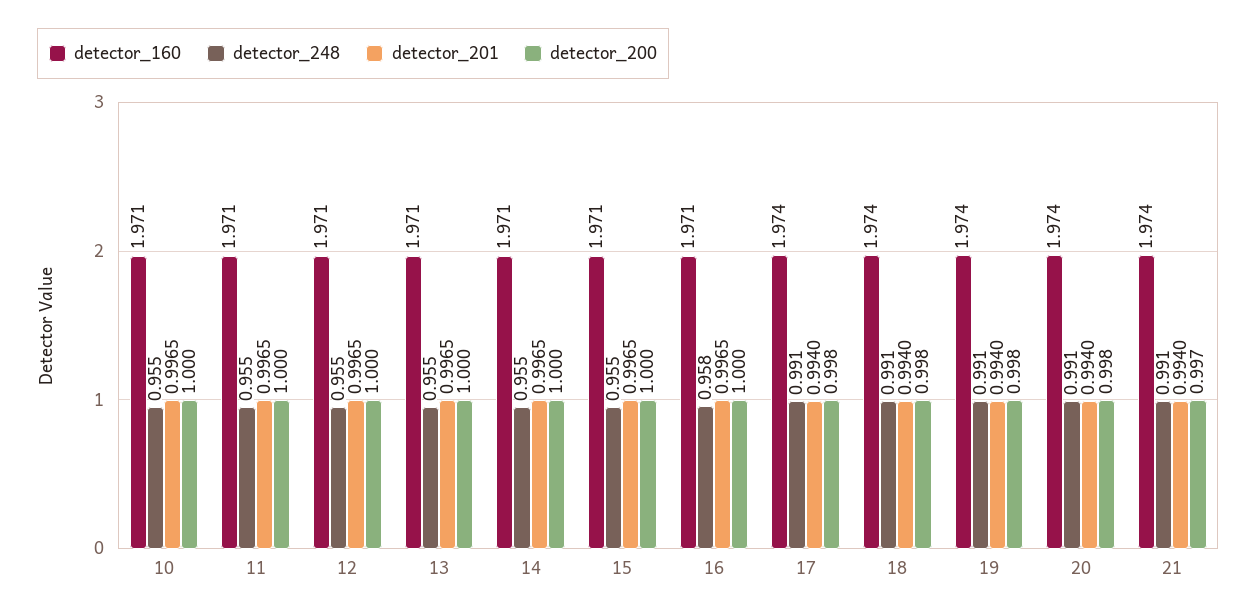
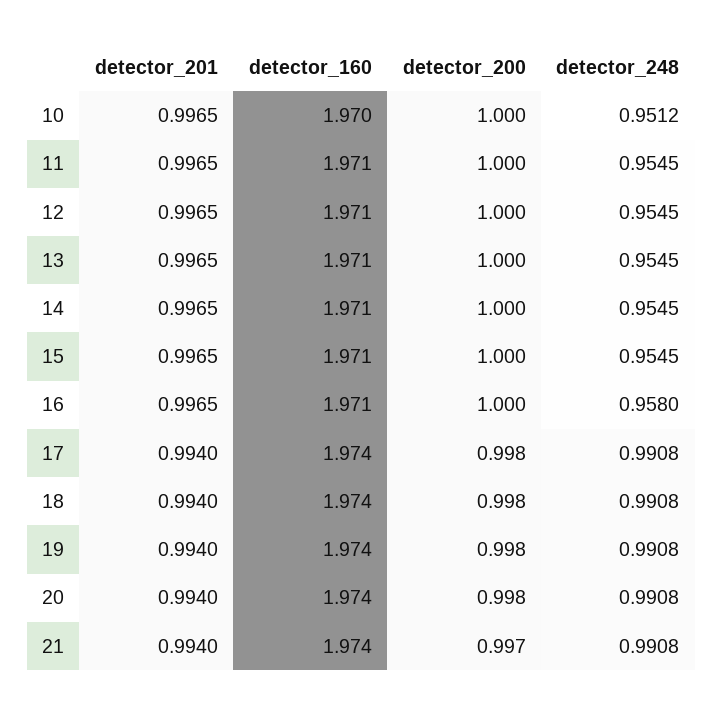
  {
    "detector_160": {
-     "10": 1.971,
+     "10": 1.97,
      "11": 1.971,
      "12": 1.971,
      "13": 1.971,
      "14": 1.971,
      "15": 1.971,
      "16": 1.971,
      "17": 1.974,
      "18": 1.974,
      "19": 1.974,
      "20": 1.974,
      "21": 1.974
    },
    "detector_248": {
-     "10": 0.955,
+     "10": 0.9512,
      "11": 0.9545,
      "12": 0.9545,
      "13": 0.9545,
      "14": 0.9545,
      "15": 0.9545,
      "16": 0.958,
      "17": 0.9908,
      "18": 0.9908,
      "19": 0.9908,
      "20": 0.9908,
      "21": 0.9908
    },
    "detector_201": {
      "10": 0.9965,
      "11": 0.9965,
      "12": 0.9965,
      "13": 0.9965,
      "14": 0.9965,
      "15": 0.9965,
      "16": 0.9965,
      "17": 0.994,
      "18": 0.994,
      "19": 0.994,
      "20": 0.994,
      "21": 0.994
    },
    "detector_200": {
      "10": 1,
      "11": 1,
      "12": 1,
      "13": 1,
      "14": 1,
      "15": 1,
      "16": 1,
      "17": 0.998,
      "18": 0.998,
      "19": 0.998,
      "20": 0.998,
      "21": 0.997
    }
  }

